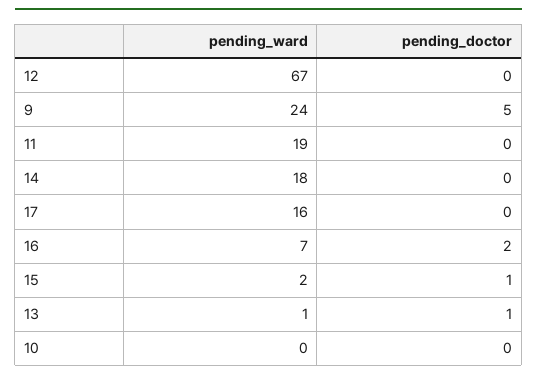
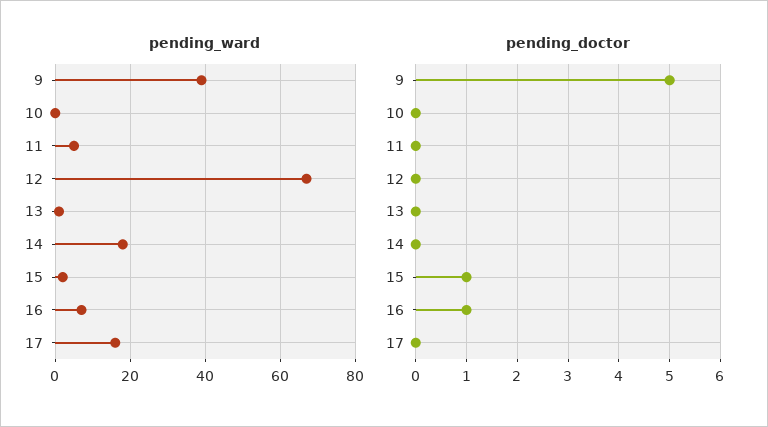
  {
    "pending_ward": {
      "12": 67,
-     "9": 24,
+     "9": 40,
-     "11": 19,
+     "11": 5,
      "14": 18,
      "17": 16,
      "16": 7,
      "15": 2,
      "13": 1,
      "10": 0
    },
    "pending_doctor": {
      "12": 0,
      "9": 5,
      "11": 0,
      "14": 0,
      "17": 0,
-     "16": 2,
+     "16": 1,
      "15": 1,
-     "13": 1,
+     "13": 0,
      "10": 0
    }
  }

